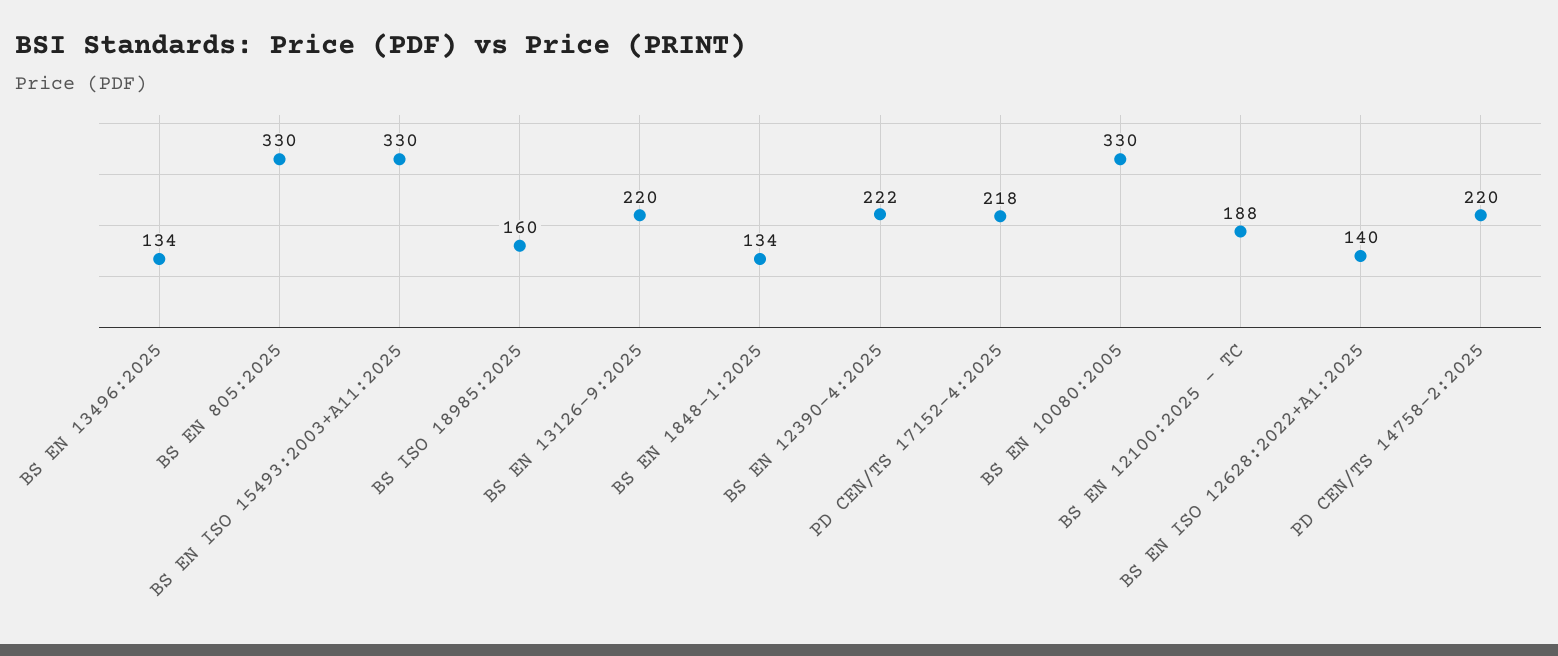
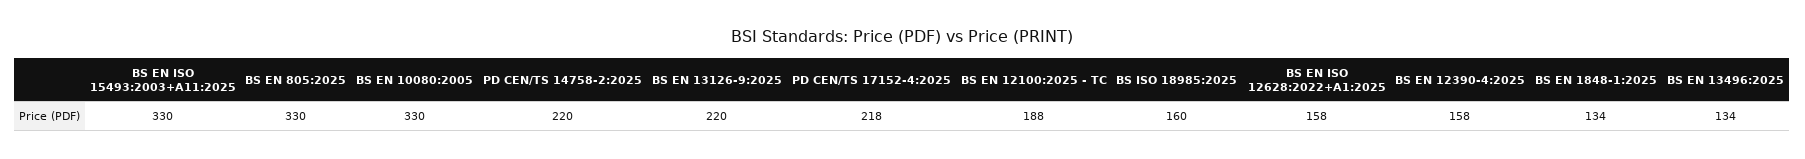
  {
    "BS EN 13496:2025": 134,
    "BS EN 805:2025": 330,
    "BS EN ISO 15493:2003+A11:2025": 330,
    "BS ISO 18985:2025": 160,
    "BS EN 13126-9:2025": 220,
    "BS EN 1848-1:2025": 134,
-   "BS EN 12390-4:2025": 222,
+   "BS EN 12390-4:2025": 158,
    "PD CEN/TS 17152-4:2025": 218,
    "BS EN 10080:2005": 330,
    "BS EN 12100:2025 - TC": 188,
-   "BS EN ISO 12628:2022+A1:2025": 140,
+   "BS EN ISO 12628:2022+A1:2025": 158,
    "PD CEN/TS 14758-2:2025": 220
  }

